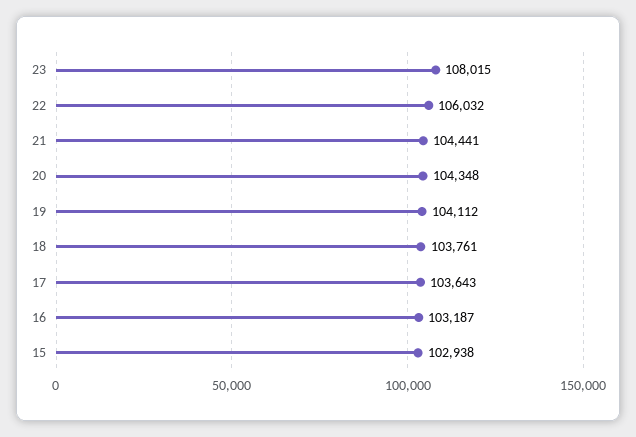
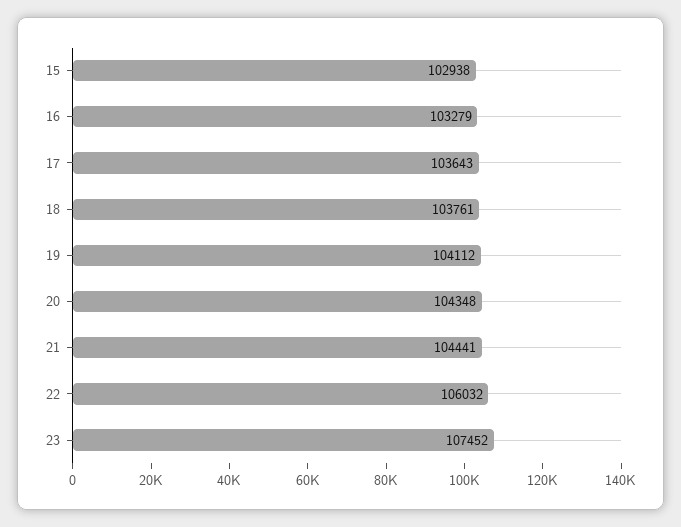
  {
-   "23": 108015,
+   "23": 107452,
    "22": 106032,
    "21": 104441,
    "20": 104348,
    "19": 104112,
    "18": 103761,
    "17": 103643,
-   "16": 103187,
+   "16": 103279,
    "15": 102938
  }

